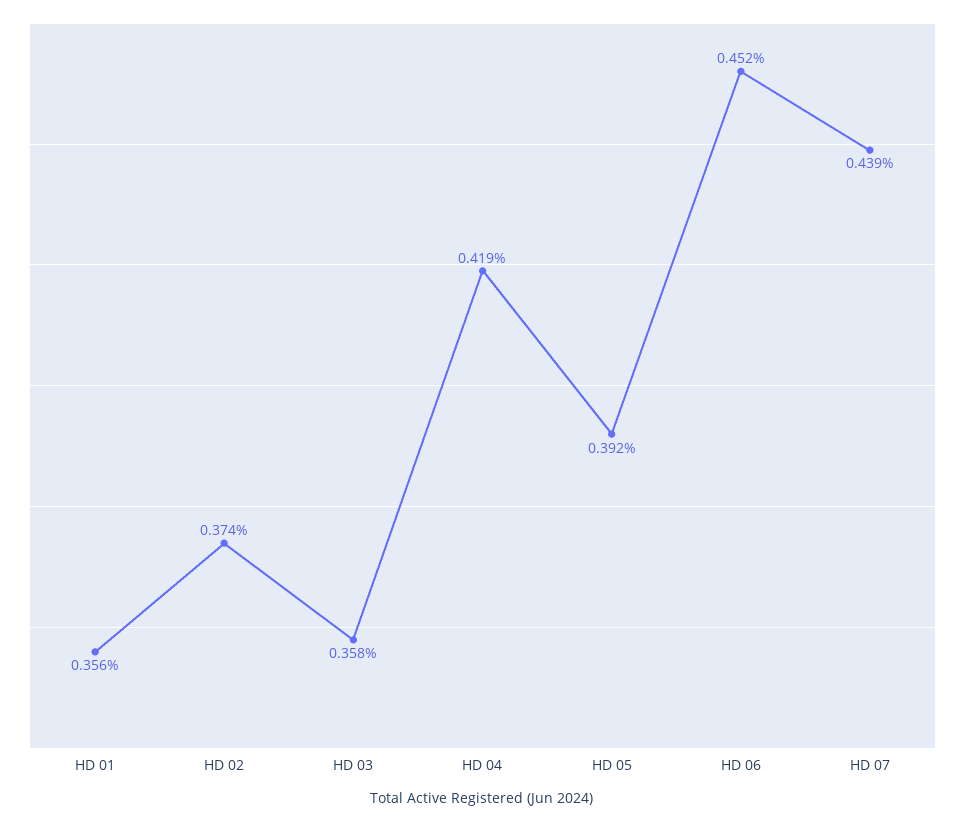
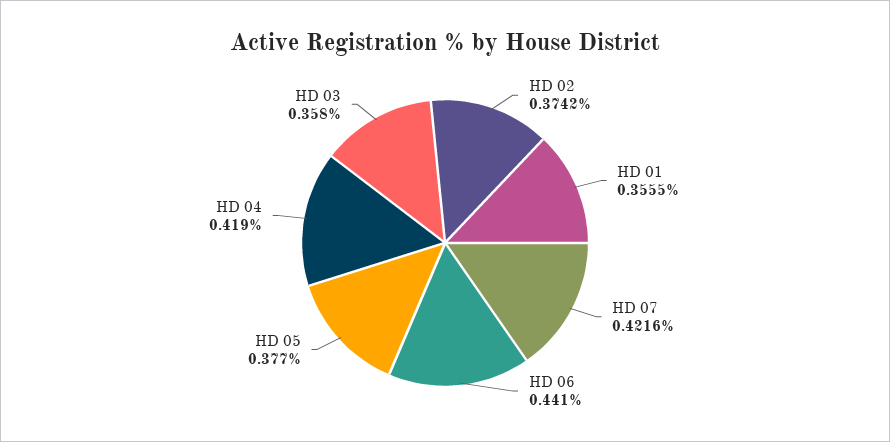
  {
    "HD 01": 0.3555,
    "HD 02": 0.3742,
    "HD 03": 0.358,
    "HD 04": 0.419,
-   "HD 05": 0.392,
+   "HD 05": 0.377,
-   "HD 06": 0.452,
+   "HD 06": 0.441,
-   "HD 07": 0.439
+   "HD 07": 0.4216
  }

